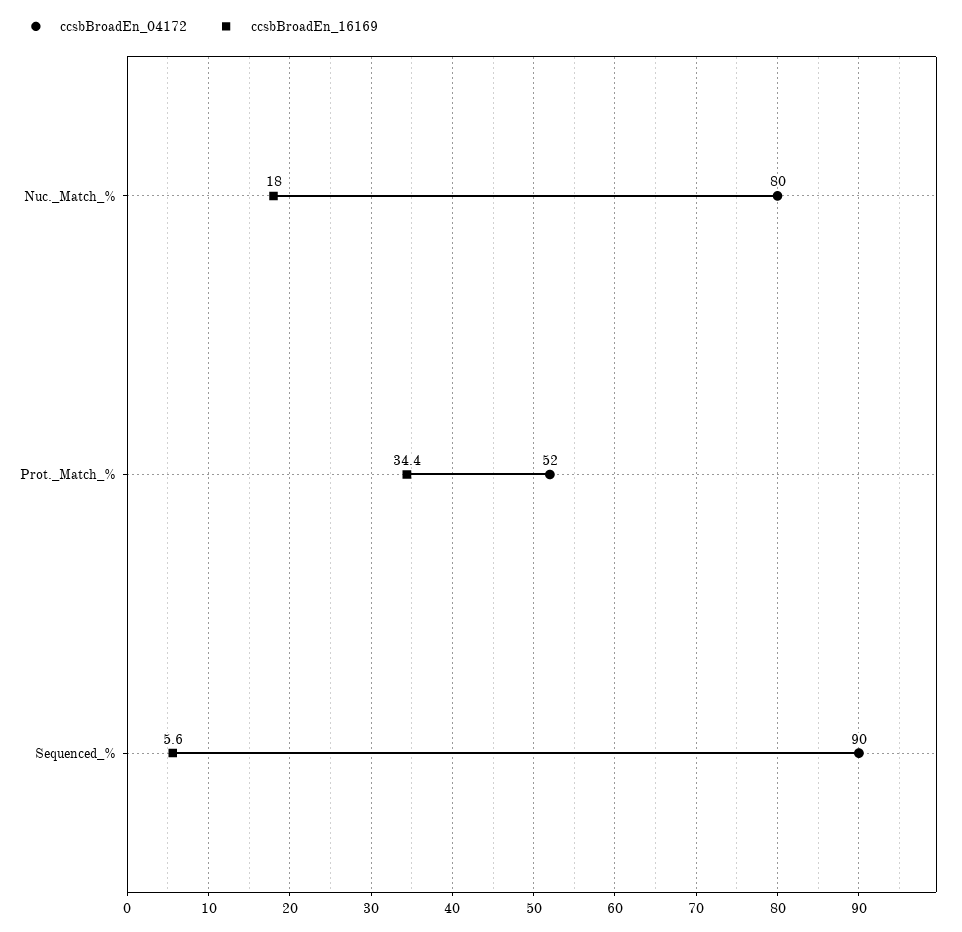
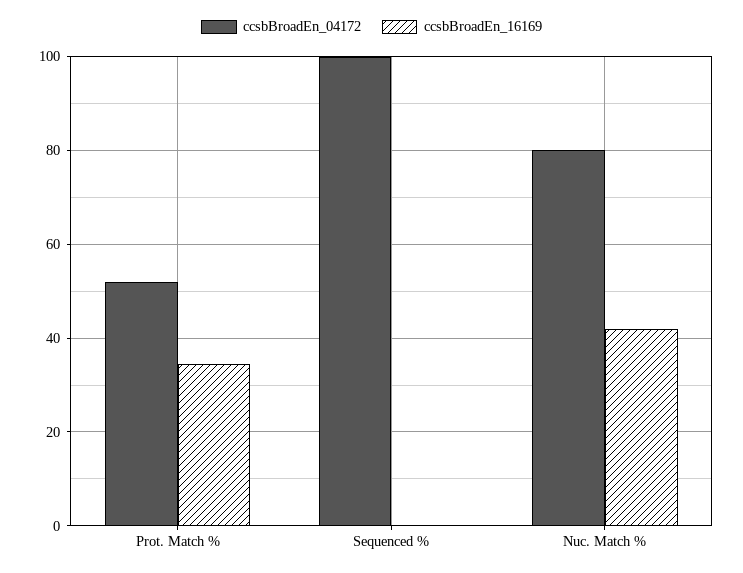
  {
    "ccsbBroadEn_04172": {
      "Nuc._Match_%": 80,
      "Prot._Match_%": 52,
-     "Sequenced_%": 90
+     "Sequenced_%": 100
    },
    "ccsbBroadEn_16169": {
-     "Nuc._Match_%": 18,
+     "Nuc._Match_%": 42,
      "Prot._Match_%": 34.4,
-     "Sequenced_%": 5.6
+     "Sequenced_%": 0
    }
  }

